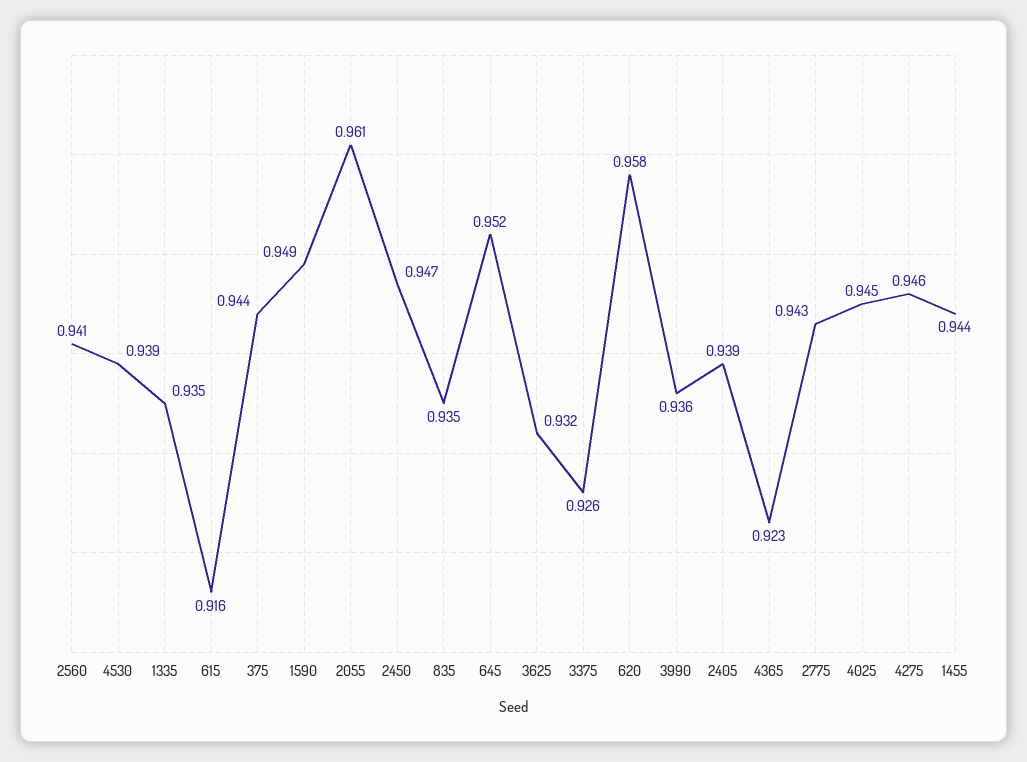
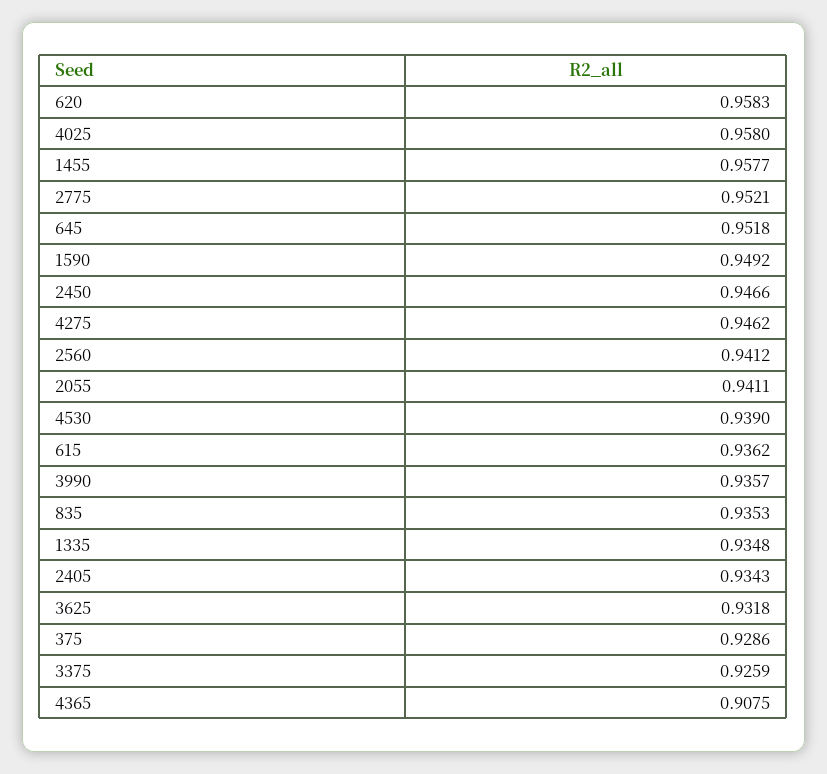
  {
    "2560": 0.9412,
    "4530": 0.939,
    "1335": 0.9348,
-   "615": 0.916,
+   "615": 0.9362,
-   "375": 0.944,
+   "375": 0.9286,
    "1590": 0.9492,
-   "2055": 0.961,
+   "2055": 0.9411,
    "2450": 0.9466,
    "835": 0.9353,
    "645": 0.9518,
    "3625": 0.9318,
    "3375": 0.9259,
    "620": 0.9583,
    "3990": 0.9357,
-   "2405": 0.939,
+   "2405": 0.9343,
-   "4365": 0.923,
+   "4365": 0.9075,
-   "2775": 0.943,
+   "2775": 0.9521,
-   "4025": 0.945,
+   "4025": 0.958,
    "4275": 0.9462,
-   "1455": 0.944
+   "1455": 0.9577
  }

